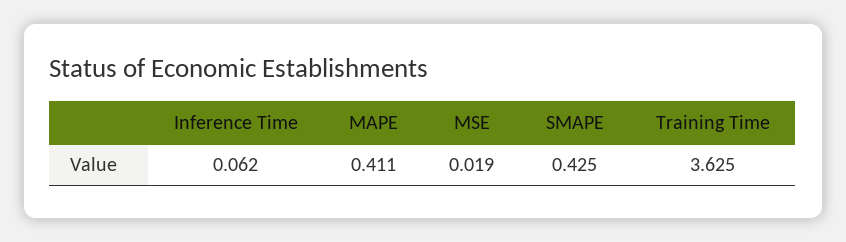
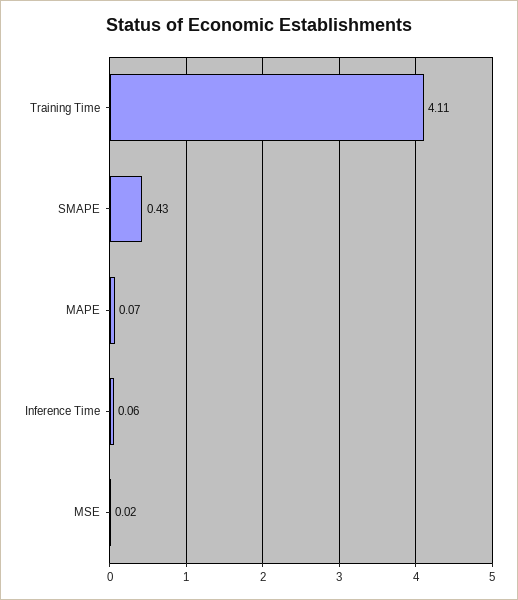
  {
    "Inference Time": 0.062,
-   "MAPE": 0.411,
+   "MAPE": 0.07,
    "MSE": 0.019,
    "SMAPE": 0.425,
-   "Training Time": 3.625
+   "Training Time": 4.11
  }

